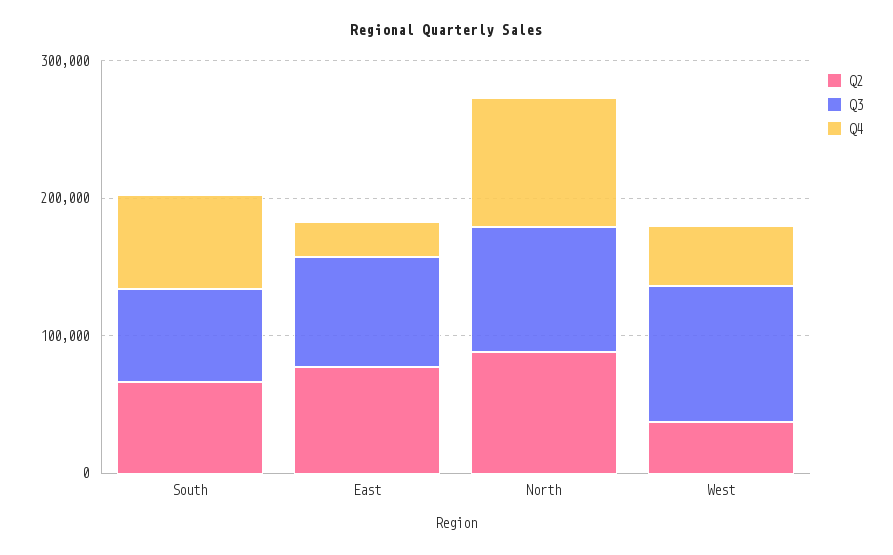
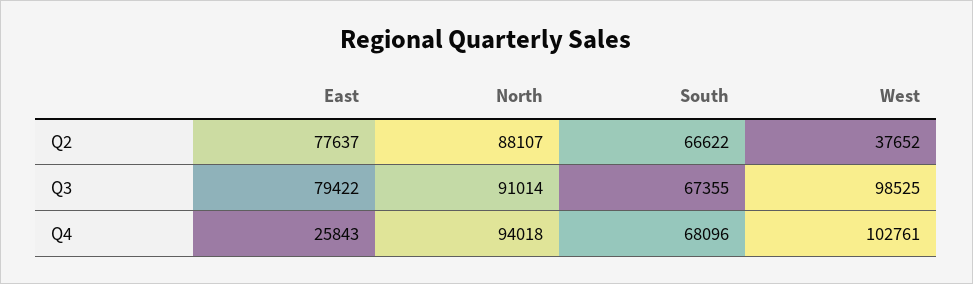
  {
    "Q2": {
      "South": 66622,
      "East": 77637,
      "North": 88107,
      "West": 37652
    },
    "Q3": {
      "South": 67355,
      "East": 79422,
      "North": 91014,
      "West": 98525
    },
    "Q4": {
      "South": 68096,
      "East": 25843,
      "North": 94018,
-     "West": 40000
+     "West": 102761
    }
  }

